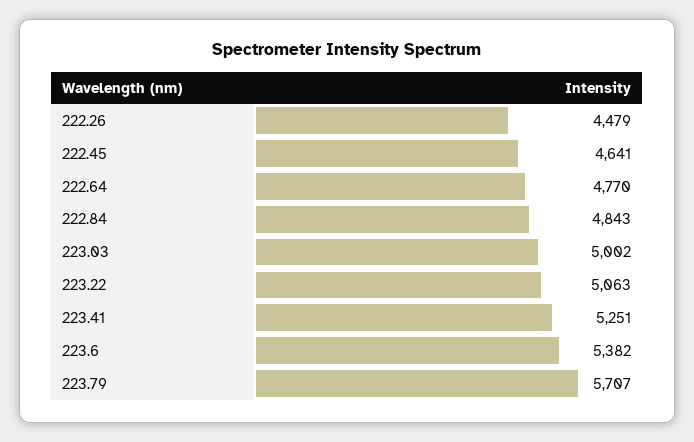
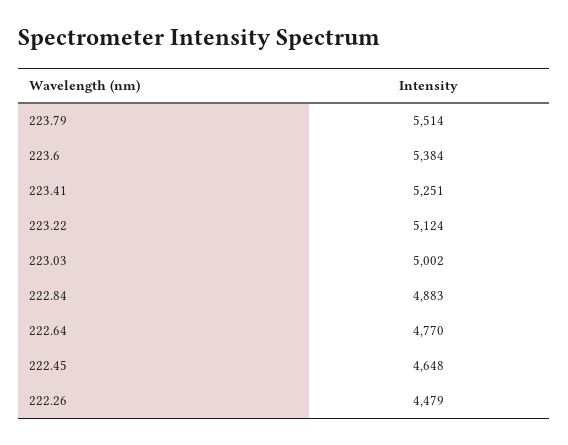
  {
    "222.26": 4479,
-   "222.45": 4641,
+   "222.45": 4648,
    "222.64": 4770,
-   "222.84": 4843,
+   "222.84": 4883,
    "223.03": 5002,
-   "223.22": 5063,
+   "223.22": 5124,
    "223.41": 5251,
-   "223.6": 5382,
+   "223.6": 5384,
-   "223.79": 5707
+   "223.79": 5514
  }

